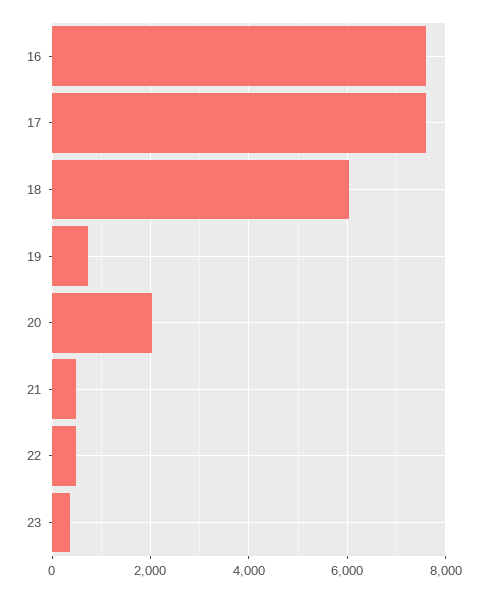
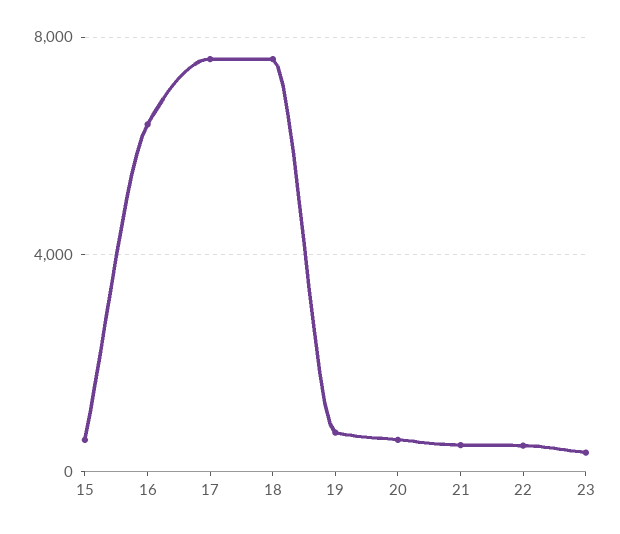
  {
-   "16": 7600,
+   "16": 6500,
    "17": 7600,
-   "18": 6000,
+   "18": 7500,
    "19": 800,
-   "20": 2000,
+   "20": 500,
    "21": 400,
    "22": 400,
-   "23": 400
+   "23": 400,
+   "15": 500
  }

